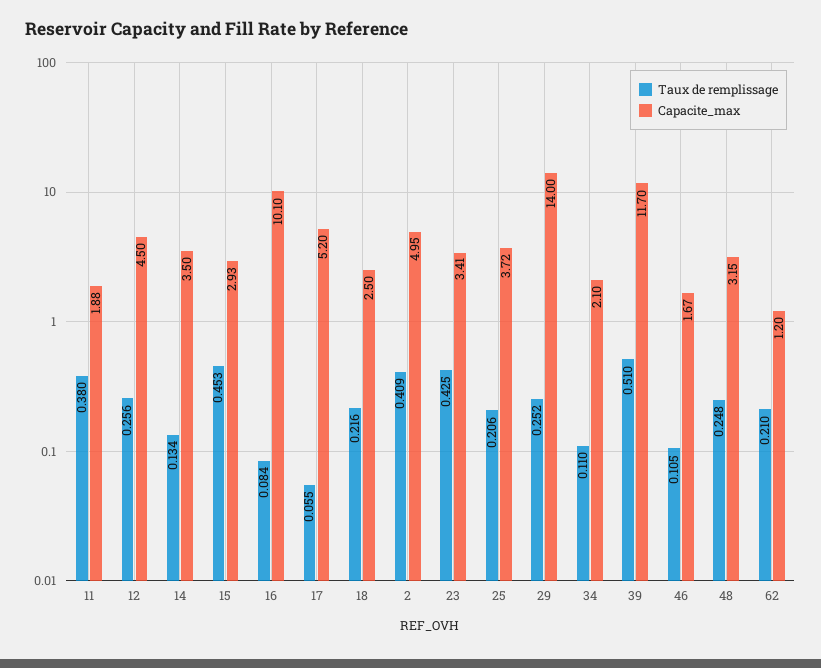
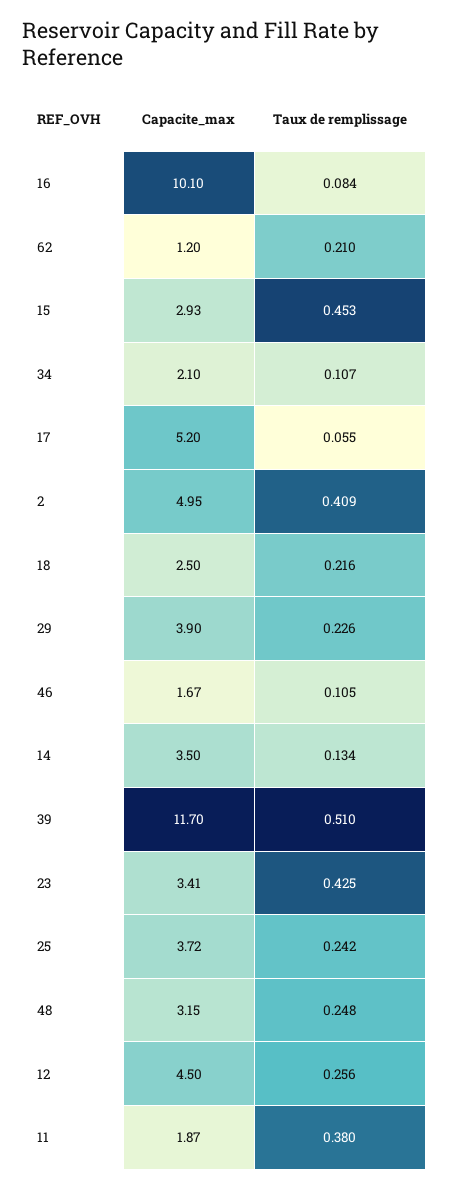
  {
    "Taux de remplissage": {
      "11": 0.38,
      "12": 0.256,
      "14": 0.134,
      "15": 0.453,
      "16": 0.084,
      "17": 0.055,
      "18": 0.216,
      "2": 0.409,
      "23": 0.425,
-     "25": 0.206,
+     "25": 0.242,
-     "29": 0.252,
+     "29": 0.226,
-     "34": 0.11,
+     "34": 0.107,
      "39": 0.51,
      "46": 0.105,
      "48": 0.248,
      "62": 0.21
    },
    "Capacite_max": {
-     "11": 1.88,
+     "11": 1.87,
      "12": 4.5,
      "14": 3.5,
      "15": 2.93,
      "16": 10.1,
      "17": 5.2,
      "18": 2.5,
      "2": 4.95,
      "23": 3.41,
      "25": 3.72,
-     "29": 14,
+     "29": 3.9,
      "34": 2.1,
      "39": 11.7,
      "46": 1.67,
      "48": 3.15,
      "62": 1.2
    }
  }

